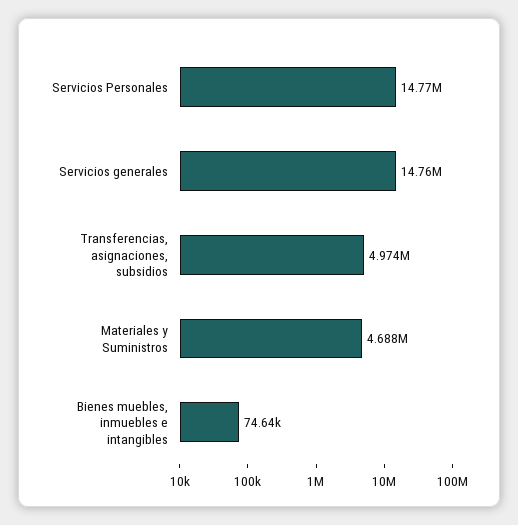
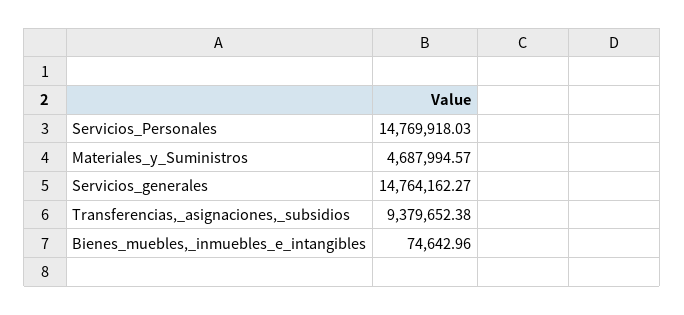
  {
    "Servicios Personales": 14769918.03,
    "Servicios generales": 14764162.27,
-   "Transferencias, asignaciones, subsidios": 4974000,
+   "Transferencias, asignaciones, subsidios": 9379652.38,
    "Materiales y Suministros": 4687994.57,
    "Bienes muebles, inmuebles e intangibles": 74642.96
  }

